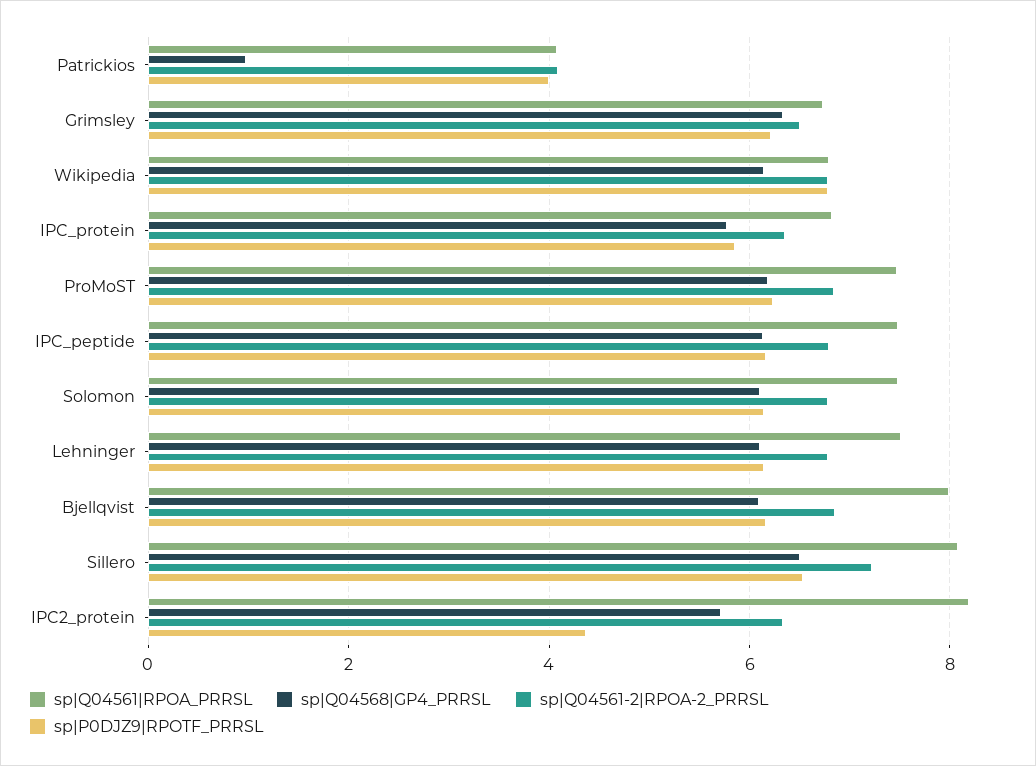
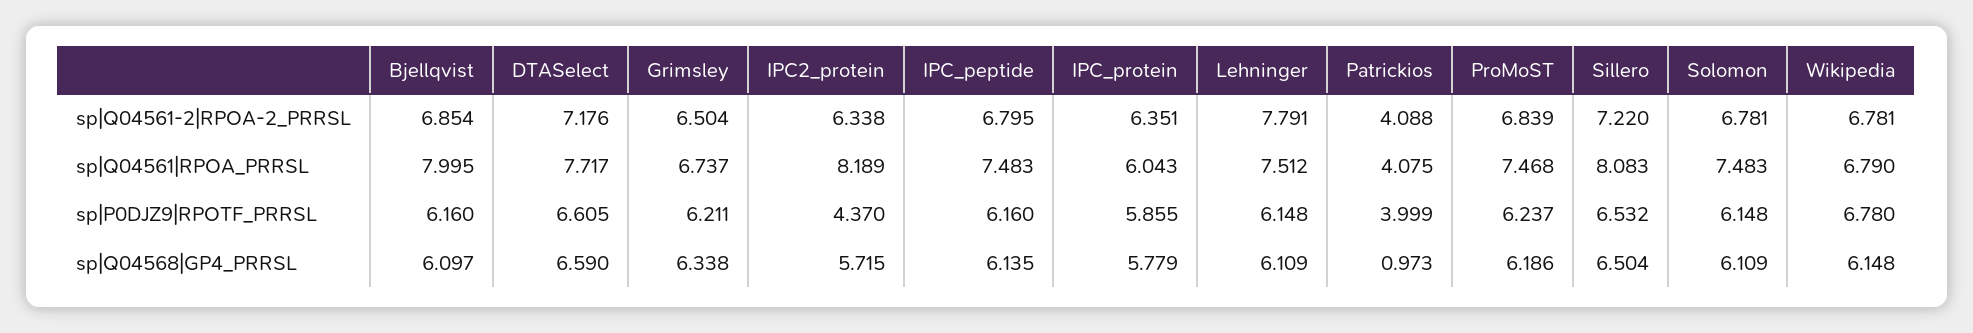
  {
    "sp|Q04561|RPOA_PRRSL": {
      "Patrickios": 4.075,
      "Grimsley": 6.737,
      "Wikipedia": 6.79,
-     "IPC_protein": 6.8,
+     "IPC_protein": 6.043,
      "ProMoST": 7.468,
      "IPC_peptide": 7.483,
      "Solomon": 7.483,
      "Lehninger": 7.512,
      "Bjellqvist": 7.995,
      "Sillero": 8.083,
-     "IPC2_protein": 8.189
+     "IPC2_protein": 8.189,
+     "DTASelect": 7.717
    },
    "sp|Q04568|GP4_PRRSL": {
      "Patrickios": 0.973,
      "Grimsley": 6.338,
      "Wikipedia": 6.148,
      "IPC_protein": 5.779,
      "ProMoST": 6.186,
      "IPC_peptide": 6.135,
      "Solomon": 6.109,
      "Lehninger": 6.109,
      "Bjellqvist": 6.097,
      "Sillero": 6.504,
-     "IPC2_protein": 5.715
+     "IPC2_protein": 5.715,
+     "DTASelect": 6.59
    },
    "sp|Q04561-2|RPOA-2_PRRSL": {
      "Patrickios": 4.088,
      "Grimsley": 6.504,
      "Wikipedia": 6.781,
      "IPC_protein": 6.351,
      "ProMoST": 6.839,
      "IPC_peptide": 6.795,
      "Solomon": 6.781,
-     "Lehninger": 6.8,
+     "Lehninger": 7.791,
      "Bjellqvist": 6.854,
      "Sillero": 7.22,
-     "IPC2_protein": 6.338
+     "IPC2_protein": 6.338,
+     "DTASelect": 7.176
    },
    "sp|P0DJZ9|RPOTF_PRRSL": {
      "Patrickios": 3.999,
      "Grimsley": 6.211,
      "Wikipedia": 6.78,
      "IPC_protein": 5.855,
      "ProMoST": 6.237,
      "IPC_peptide": 6.16,
      "Solomon": 6.148,
      "Lehninger": 6.148,
      "Bjellqvist": 6.16,
      "Sillero": 6.532,
-     "IPC2_protein": 4.37
+     "IPC2_protein": 4.37,
+     "DTASelect": 6.605
    }
  }

